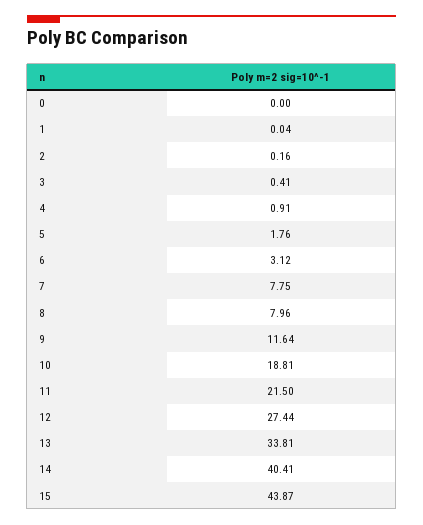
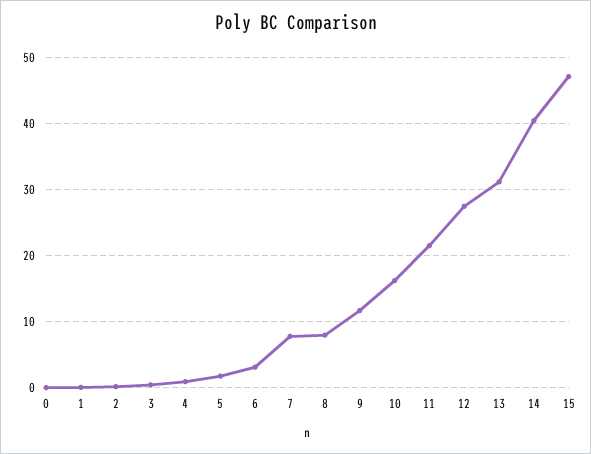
  {
    "0": 0,
    "1": 0.04,
    "2": 0.16,
    "3": 0.41,
    "4": 0.91,
    "5": 1.76,
    "6": 3.12,
    "7": 7.75,
    "8": 7.96,
    "9": 11.64,
-   "10": 18.81,
+   "10": 16,
    "11": 21.5,
    "12": 27.44,
-   "13": 33.81,
+   "13": 31,
    "14": 40.41,
-   "15": 43.87
+   "15": 47
  }

